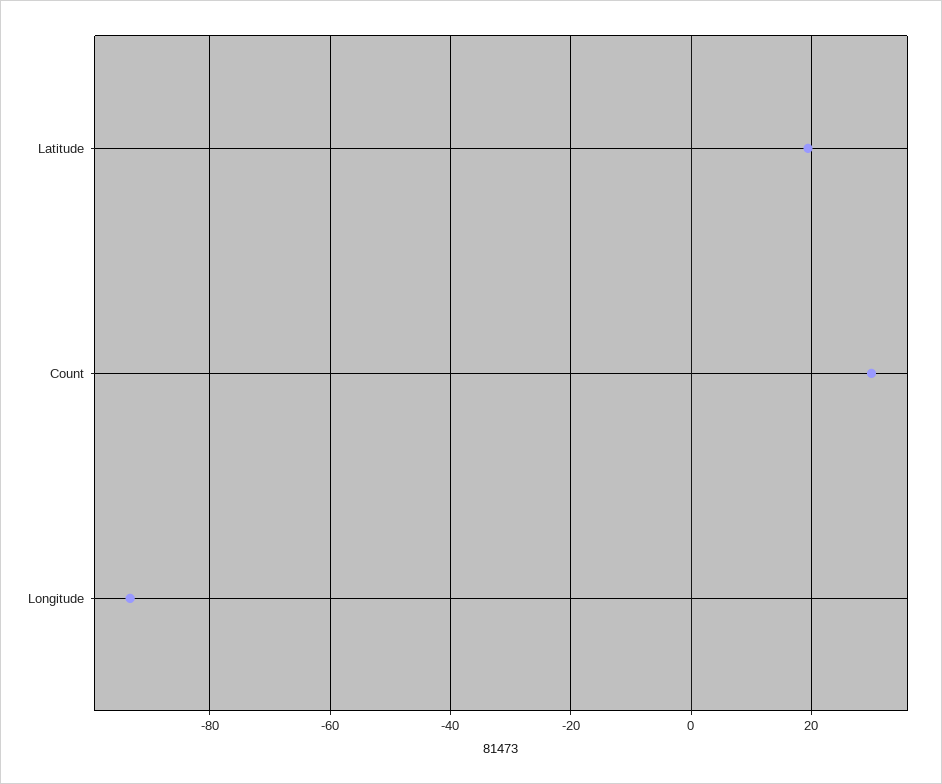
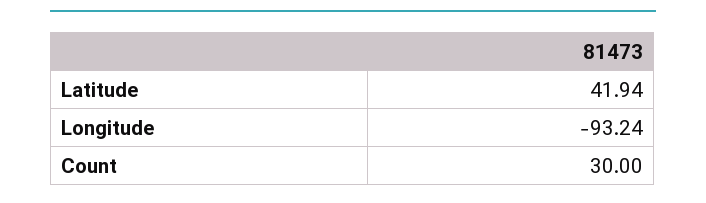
  {
-   "Latitude": 20,
+   "Latitude": 41.94,
    "Count": 30,
    "Longitude": -93.24
  }

